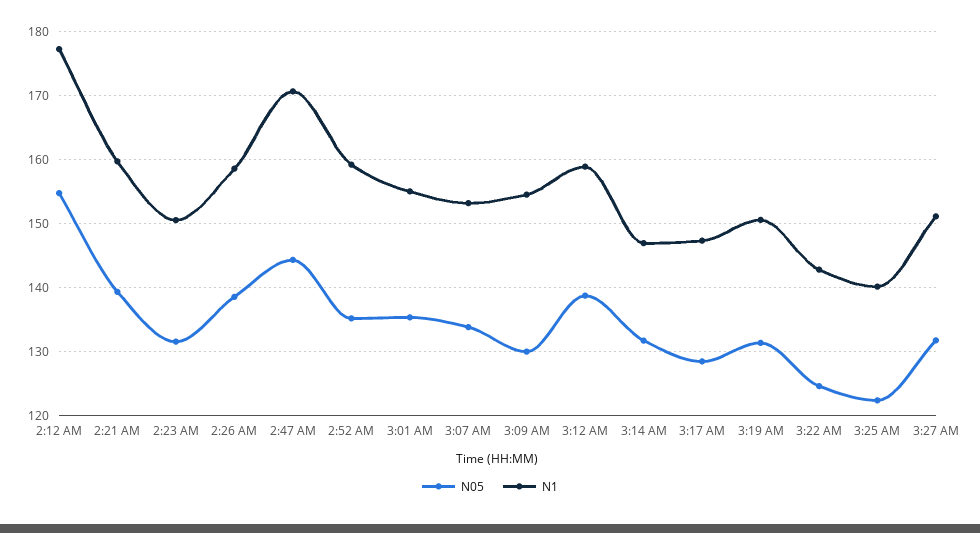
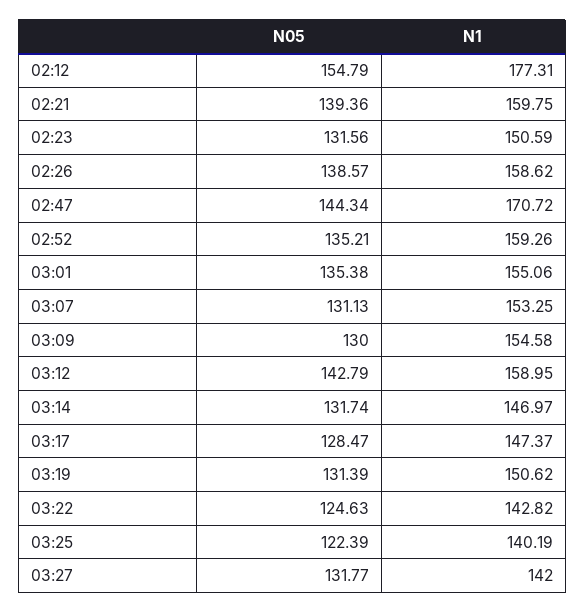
  {
    "N05": {
      "2:12 AM": 154.79,
      "2:21 AM": 139.36,
      "2:23 AM": 131.56,
      "2:26 AM": 138.57,
      "2:47 AM": 144.34,
      "2:52 AM": 135.21,
      "3:01 AM": 135.38,
-     "3:07 AM": 134,
+     "3:07 AM": 131.13,
      "3:09 AM": 130,
-     "3:12 AM": 139,
+     "3:12 AM": 142.79,
      "3:14 AM": 131.74,
      "3:17 AM": 128.47,
      "3:19 AM": 131.39,
      "3:22 AM": 124.63,
      "3:25 AM": 122.39,
      "3:27 AM": 131.77
    },
    "N1": {
      "2:12 AM": 177.31,
      "2:21 AM": 159.75,
      "2:23 AM": 150.59,
      "2:26 AM": 158.62,
      "2:47 AM": 170.72,
      "2:52 AM": 159.26,
      "3:01 AM": 155.06,
      "3:07 AM": 153.25,
      "3:09 AM": 154.58,
      "3:12 AM": 158.95,
      "3:14 AM": 146.97,
      "3:17 AM": 147.37,
      "3:19 AM": 150.62,
      "3:22 AM": 142.82,
      "3:25 AM": 140.19,
-     "3:27 AM": 151
+     "3:27 AM": 142
    }
  }

